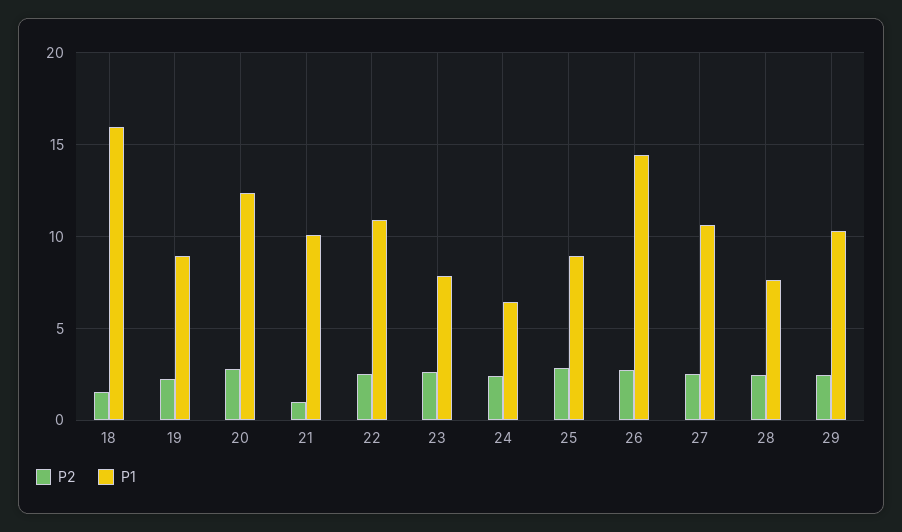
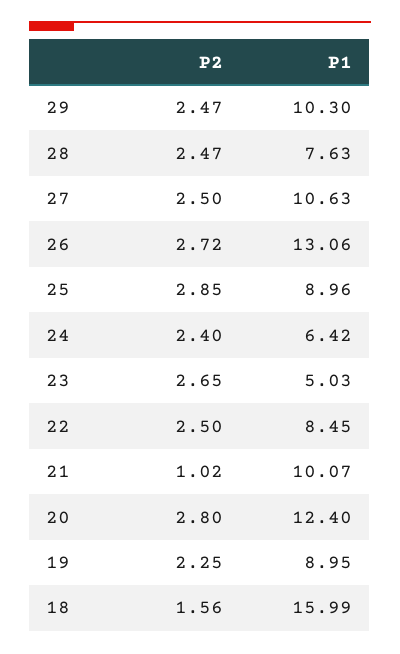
  {
    "P2": {
      "18": 1.56,
      "19": 2.25,
      "20": 2.8,
      "21": 1.02,
      "22": 2.5,
      "23": 2.65,
      "24": 2.4,
      "25": 2.85,
      "26": 2.72,
      "27": 2.5,
      "28": 2.47,
      "29": 2.47
    },
    "P1": {
      "18": 15.99,
      "19": 8.95,
      "20": 12.4,
      "21": 10.07,
-     "22": 11,
+     "22": 8.45,
-     "23": 8,
+     "23": 5.03,
      "24": 6.42,
      "25": 8.96,
-     "26": 14.5,
+     "26": 13.06,
      "27": 10.63,
      "28": 7.63,
      "29": 10.3
    }
  }

